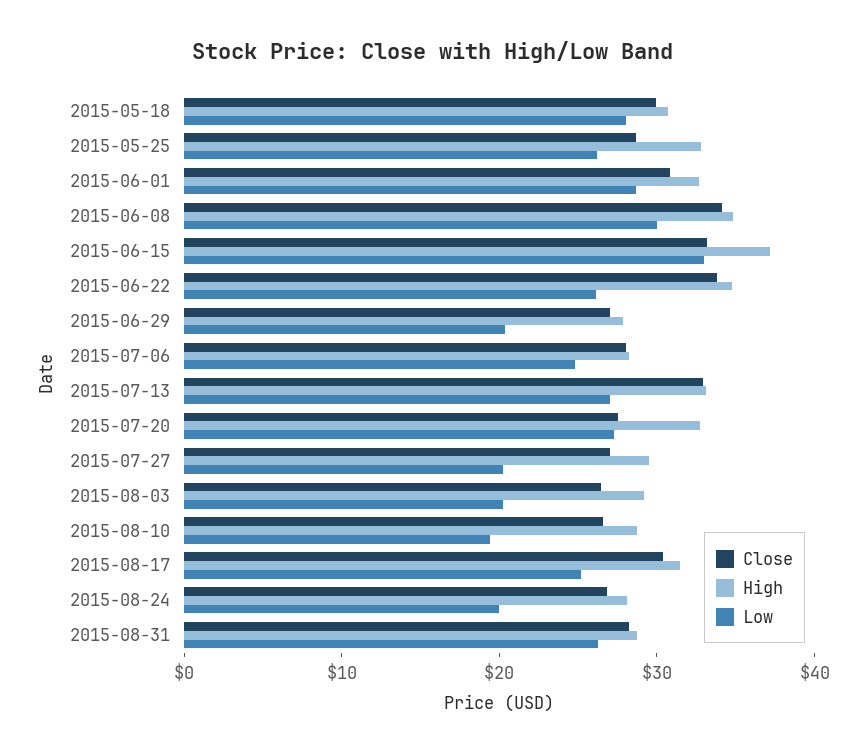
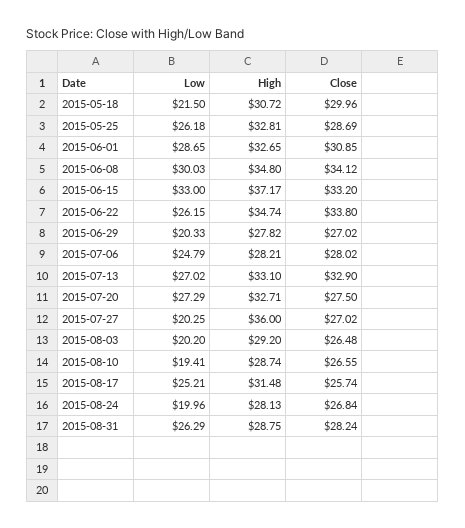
  {
    "Close": {
      "2015-05-18": 29.96,
      "2015-05-25": 28.69,
      "2015-06-01": 30.85,
      "2015-06-08": 34.12,
      "2015-06-15": 33.2,
      "2015-06-22": 33.8,
      "2015-06-29": 27.02,
      "2015-07-06": 28.02,
      "2015-07-13": 32.9,
      "2015-07-20": 27.5,
      "2015-07-27": 27.02,
      "2015-08-03": 26.48,
      "2015-08-10": 26.55,
-     "2015-08-17": 30,
+     "2015-08-17": 25.74,
      "2015-08-24": 26.84,
      "2015-08-31": 28.24
    },
    "High": {
      "2015-05-18": 30.72,
      "2015-05-25": 32.81,
      "2015-06-01": 32.65,
      "2015-06-08": 34.8,
      "2015-06-15": 37.17,
      "2015-06-22": 34.74,
      "2015-06-29": 27.82,
      "2015-07-06": 28.21,
      "2015-07-13": 33.1,
      "2015-07-20": 32.71,
-     "2015-07-27": 30,
+     "2015-07-27": 36,
      "2015-08-03": 29.2,
      "2015-08-10": 28.74,
      "2015-08-17": 31.48,
      "2015-08-24": 28.13,
      "2015-08-31": 28.75
    },
    "Low": {
-     "2015-05-18": 28,
+     "2015-05-18": 21.5,
      "2015-05-25": 26.18,
      "2015-06-01": 28.65,
      "2015-06-08": 30.03,
      "2015-06-15": 33,
      "2015-06-22": 26.15,
      "2015-06-29": 20.33,
      "2015-07-06": 24.79,
      "2015-07-13": 27.02,
      "2015-07-20": 27.29,
      "2015-07-27": 20.25,
      "2015-08-03": 20.2,
      "2015-08-10": 19.41,
      "2015-08-17": 25.21,
      "2015-08-24": 19.96,
      "2015-08-31": 26.29
    }
  }

